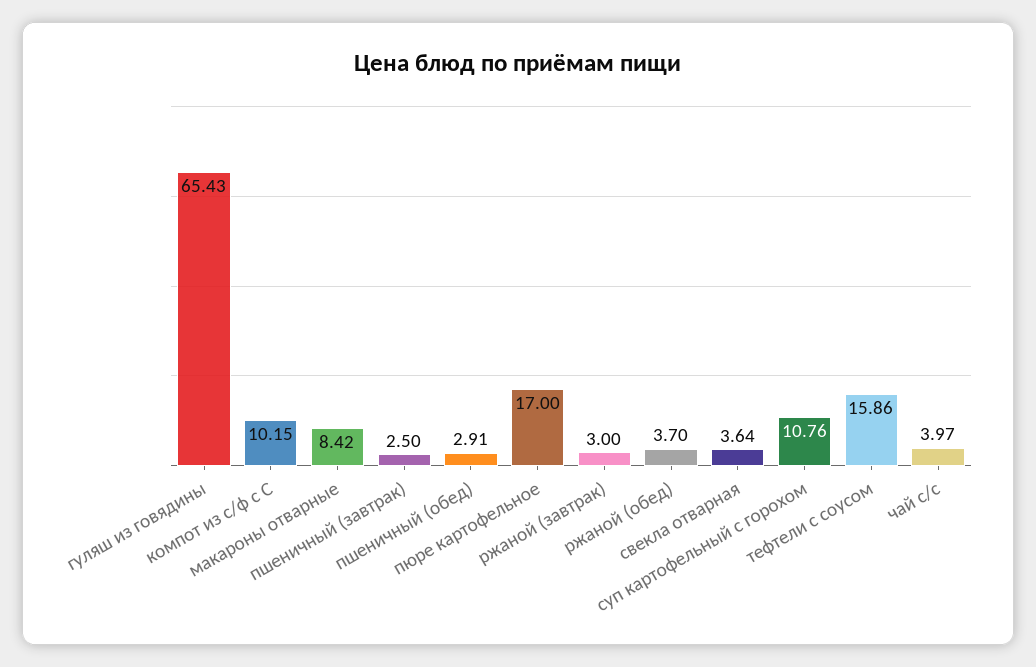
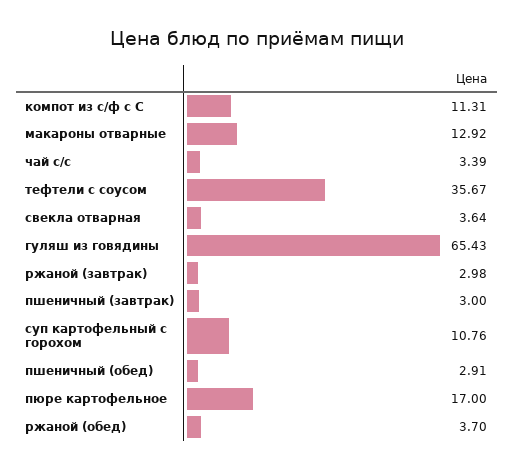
  {
    "гуляш из говядины": 65.43,
-   "компот из с/ф с С": 10.15,
+   "компот из с/ф с С": 11.31,
-   "макароны отварные": 8.42,
+   "макароны отварные": 12.92,
-   "пшеничный (завтрак)": 2.5,
+   "пшеничный (завтрак)": 3,
    "пшеничный (обед)": 2.91,
    "пюре картофельное": 17,
-   "ржаной (завтрак)": 3,
+   "ржаной (завтрак)": 2.98,
    "ржаной (обед)": 3.7,
    "свекла отварная": 3.64,
    "суп картофельный с горохом": 10.76,
-   "тефтели с соусом": 15.86,
+   "тефтели с соусом": 35.67,
-   "чай с/с": 3.97
+   "чай с/с": 3.39
  }

